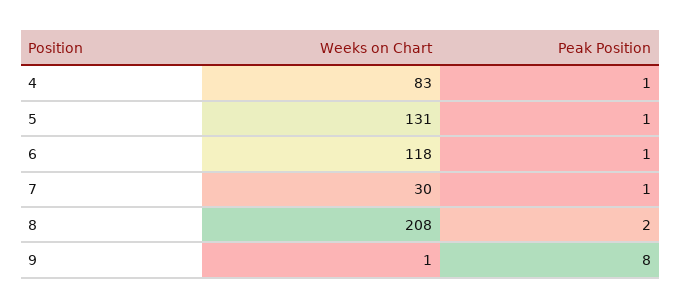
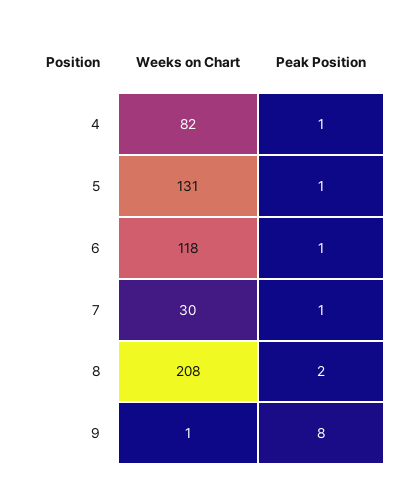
  {
    "Weeks on Chart": {
-     "4": 83,
+     "4": 82,
      "5": 131,
      "6": 118,
      "7": 30,
      "8": 208,
      "9": 1
    },
    "Peak Position": {
      "4": 1,
      "5": 1,
      "6": 1,
      "7": 1,
      "8": 2,
      "9": 8
    }
  }

